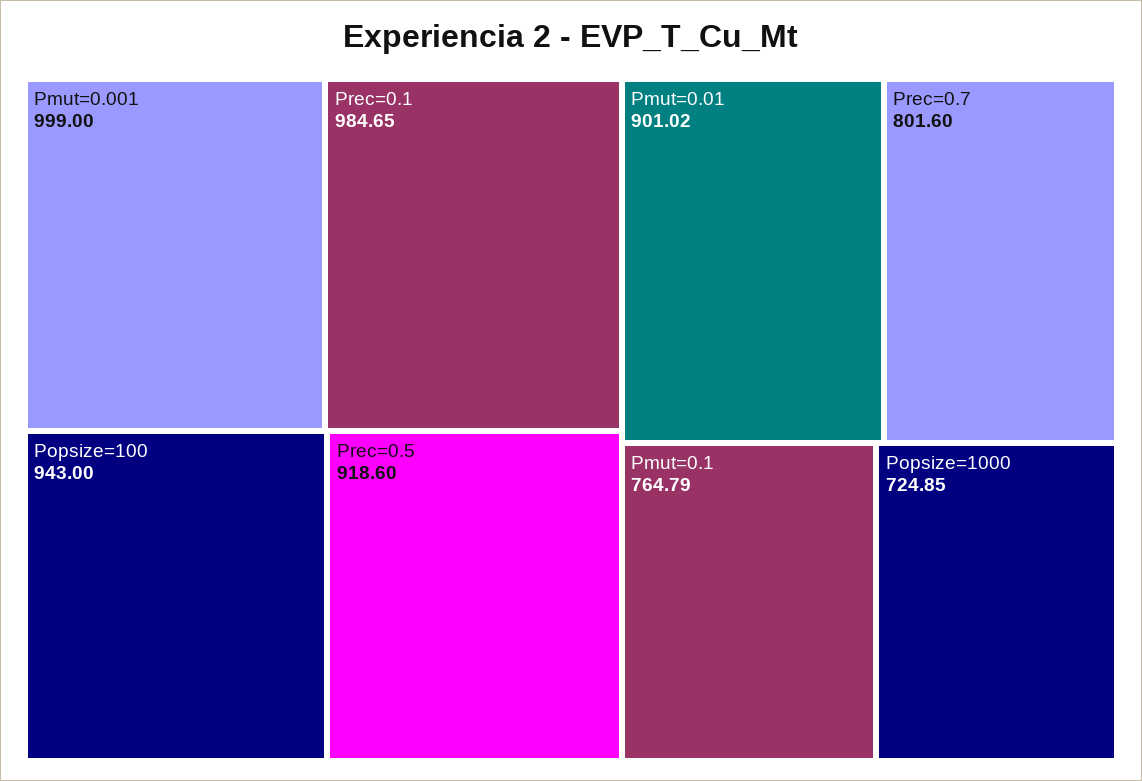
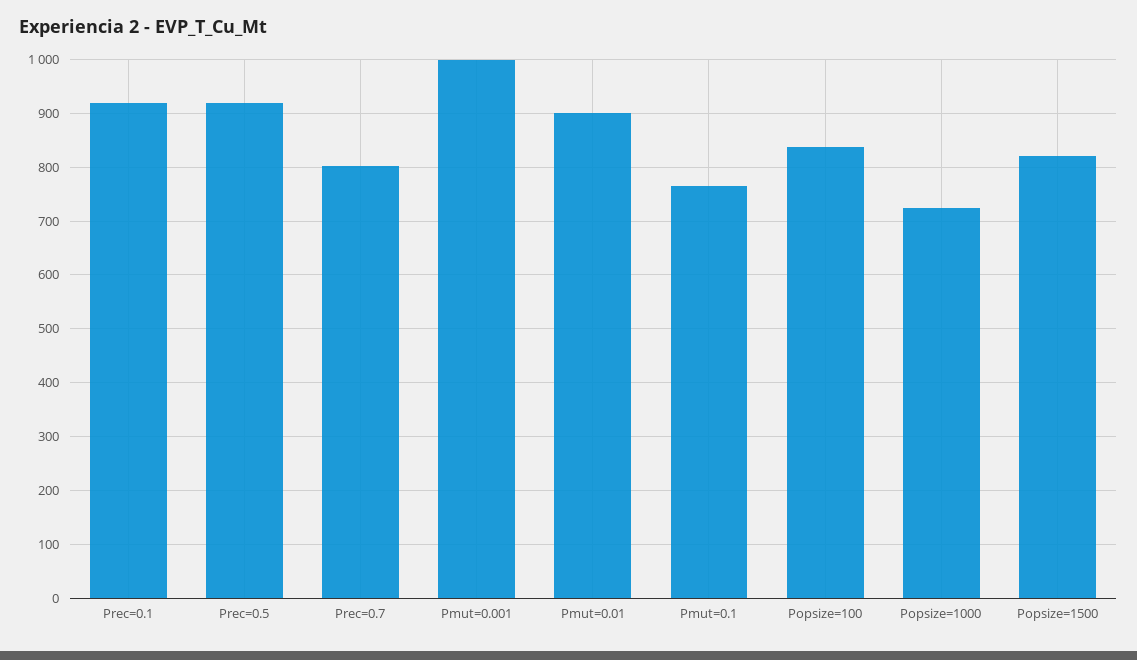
  {
    "Pmut=0.001": 999,
-   "Prec=0.1": 984.65,
+   "Prec=0.1": 920,
-   "Popsize=100": 943,
+   "Popsize=100": 840,
    "Prec=0.5": 918.6,
    "Pmut=0.01": 901.02,
    "Prec=0.7": 801.6,
    "Pmut=0.1": 764.79,
-   "Popsize=1000": 724.85
+   "Popsize=1000": 724.85,
+   "Popsize=1500": 820
  }

